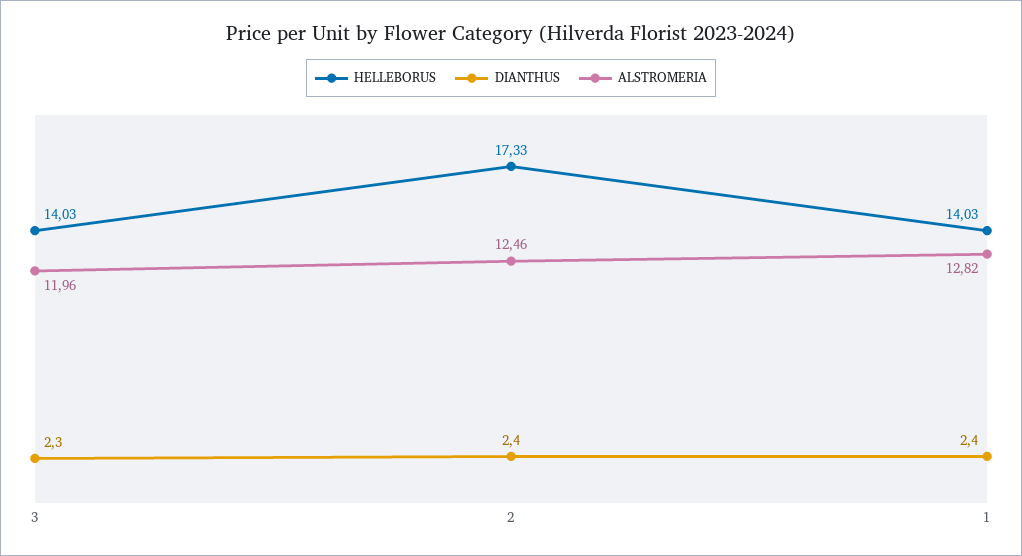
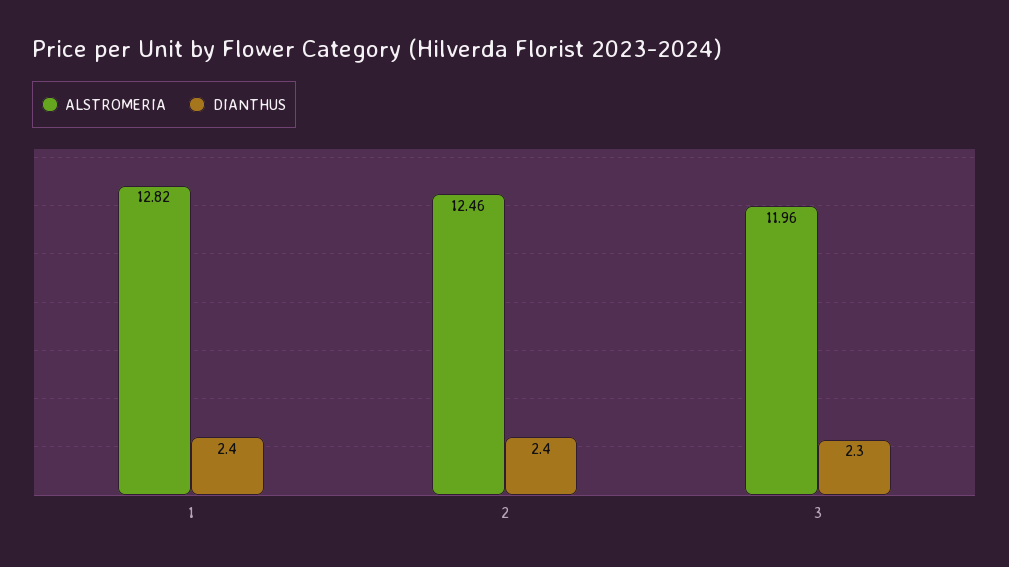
  {
-   "HELLEBORUS": {
-     "3": 14.03,
-     "2": 17.33,
-     "1": 14.03
-   },
    "DIANTHUS": {
      "3": 2.3,
      "2": 2.4,
      "1": 2.4
    },
    "ALSTROMERIA": {
      "3": 11.96,
      "2": 12.46,
      "1": 12.82
    }
  }

